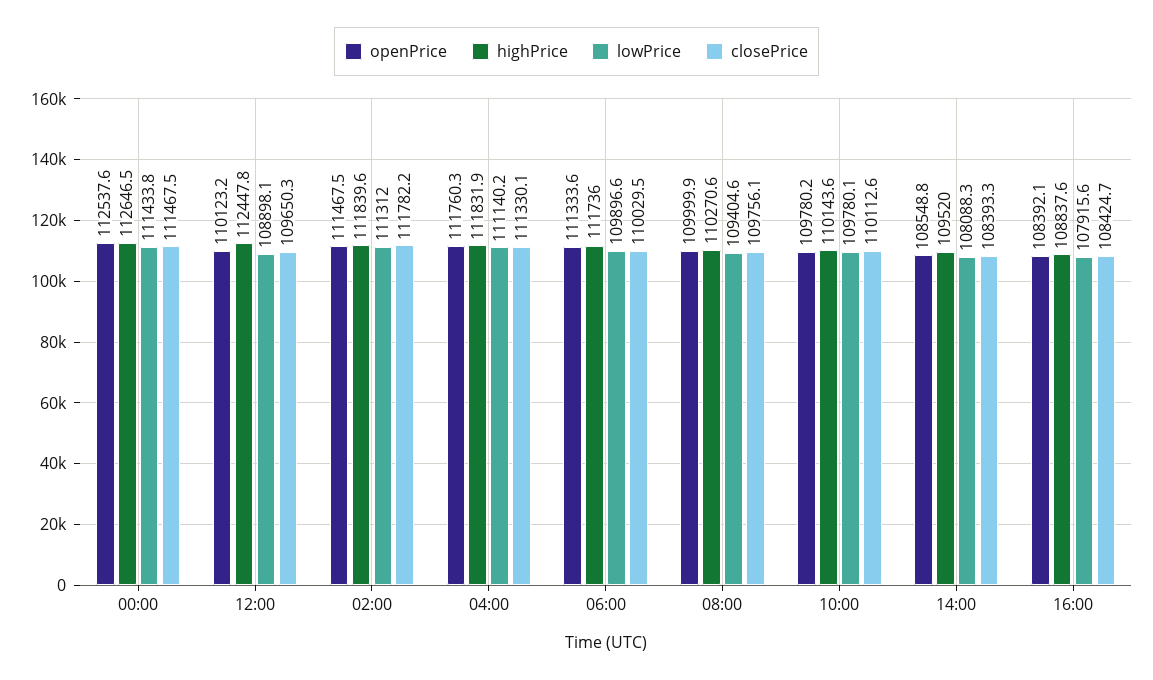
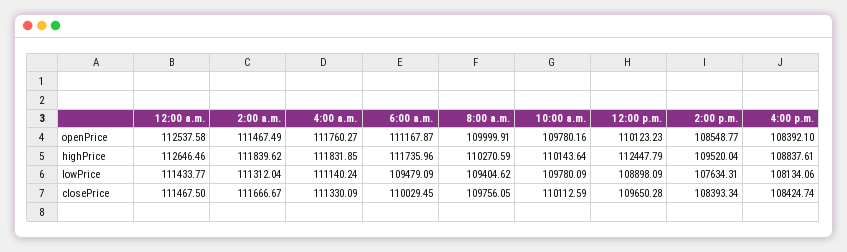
  {
    "openPrice": {
      "00:00": 112537.58,
      "12:00": 110123.23,
      "02:00": 111467.49,
      "04:00": 111760.27,
-     "06:00": 111333.6,
+     "06:00": 111167.87,
      "08:00": 109999.91,
      "10:00": 109780.16,
      "14:00": 108548.77,
      "16:00": 108392.1
    },
    "highPrice": {
      "00:00": 112646.46,
      "12:00": 112447.79,
      "02:00": 111839.62,
      "04:00": 111831.85,
      "06:00": 111735.96,
      "08:00": 110270.59,
      "10:00": 110143.64,
      "14:00": 109520.04,
      "16:00": 108837.61
    },
    "lowPrice": {
      "00:00": 111433.77,
      "12:00": 108898.09,
      "02:00": 111312.04,
      "04:00": 111140.24,
-     "06:00": 109896.6,
+     "06:00": 109479.09,
      "08:00": 109404.62,
      "10:00": 109780.09,
-     "14:00": 108088.3,
+     "14:00": 107634.31,
-     "16:00": 107915.6
+     "16:00": 108134.06
    },
    "closePrice": {
      "00:00": 111467.5,
      "12:00": 109650.28,
-     "02:00": 111782.2,
+     "02:00": 111666.67,
      "04:00": 111330.09,
      "06:00": 110029.45,
      "08:00": 109756.05,
      "10:00": 110112.59,
      "14:00": 108393.34,
      "16:00": 108424.74
    }
  }

